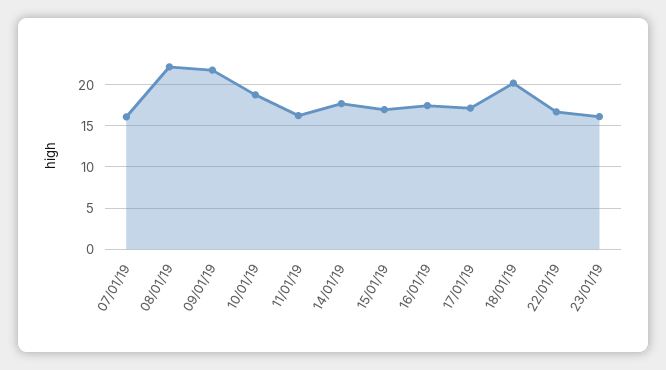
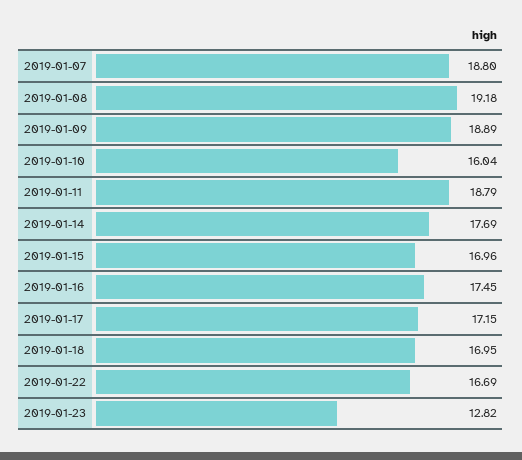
  {
-   "07/01/19": 16,
+   "07/01/19": 18.8,
-   "08/01/19": 22,
+   "08/01/19": 19.18,
-   "09/01/19": 22,
+   "09/01/19": 18.89,
-   "10/01/19": 19,
+   "10/01/19": 16.04,
-   "11/01/19": 16,
+   "11/01/19": 18.79,
    "14/01/19": 17.69,
    "15/01/19": 16.96,
    "16/01/19": 17.45,
    "17/01/19": 17.15,
-   "18/01/19": 20,
+   "18/01/19": 16.95,
    "22/01/19": 16.69,
-   "23/01/19": 16
+   "23/01/19": 12.82
  }

